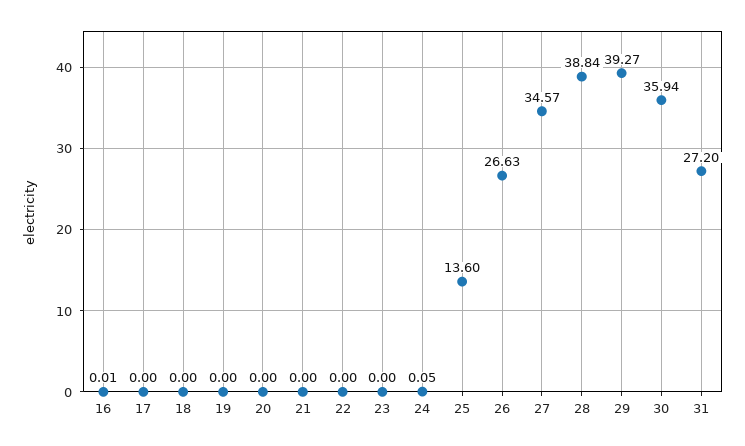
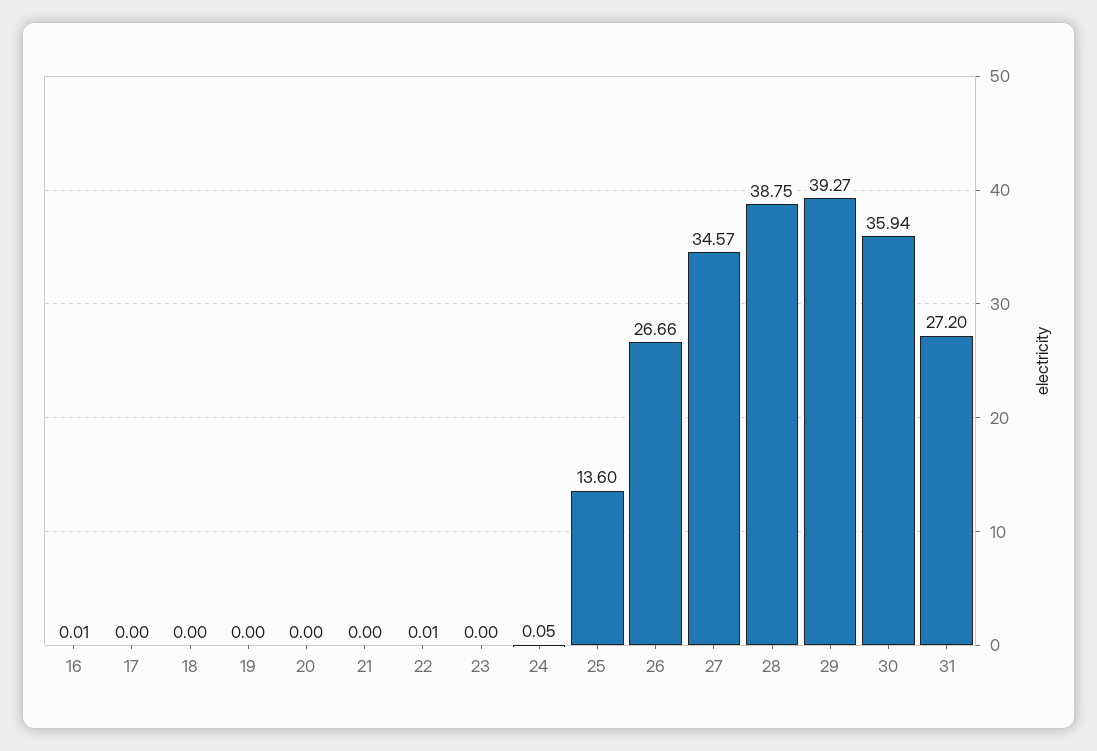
  {
    "16": 0.01,
    "17": 0,
    "18": 0,
    "19": 0,
    "20": 0,
    "21": 0,
-   "22": 0,
+   "22": 0.01,
    "23": 0,
    "24": 0.05,
    "25": 13.6,
-   "26": 26.63,
+   "26": 26.66,
    "27": 34.57,
-   "28": 38.84,
+   "28": 38.75,
    "29": 39.27,
    "30": 35.94,
    "31": 27.2
  }

